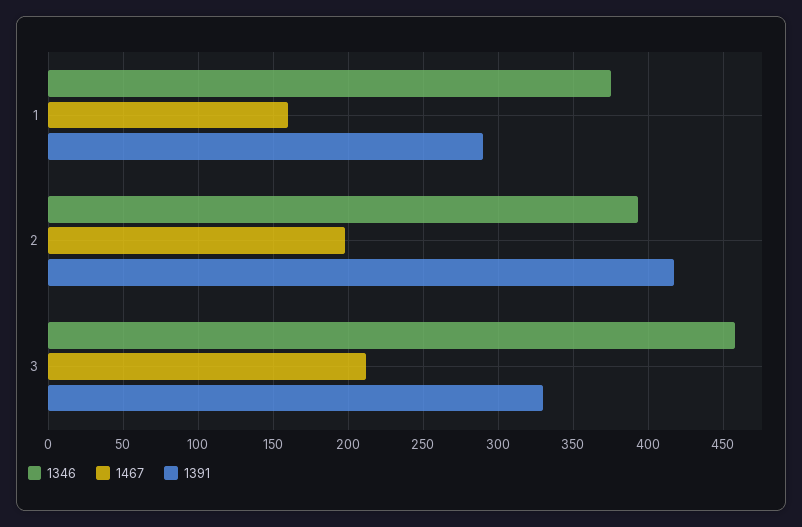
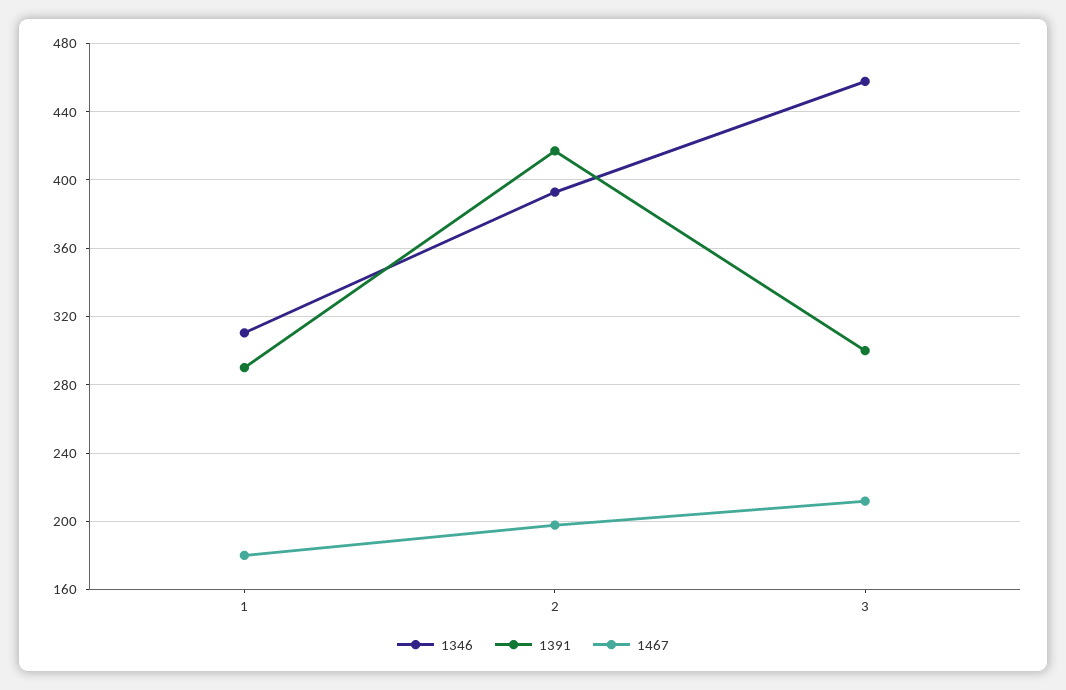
  {
    "1346": {
-     "1": 375,
+     "1": 310,
      "2": 395,
      "3": 460
    },
    "1467": {
-     "1": 160,
+     "1": 180,
      "2": 200,
      "3": 210
    },
    "1391": {
      "1": 290,
      "2": 415,
-     "3": 330
+     "3": 300
    }
  }

